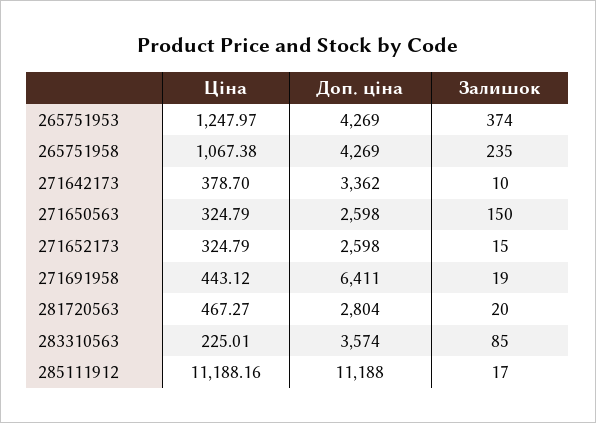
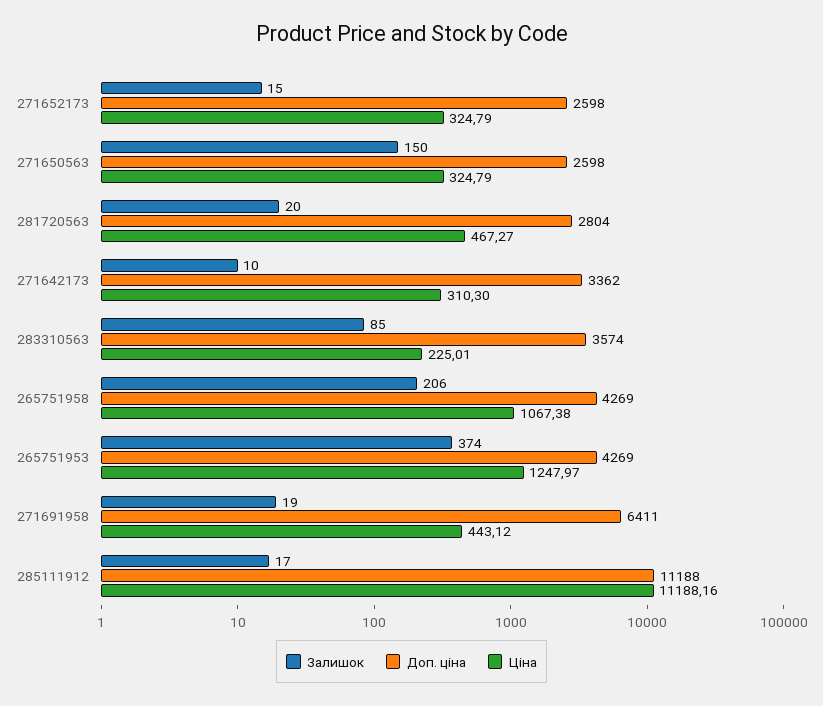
  {
    "Ціна": {
      "265751953": 1247.97,
      "265751958": 1067.38,
-     "271642173": 378.7,
+     "271642173": 310.3,
      "271650563": 324.79,
      "271652173": 324.79,
      "271691958": 443.12,
      "281720563": 467.27,
      "283310563": 225.01,
      "285111912": 11188.16
    },
    "Доп. ціна": {
      "265751953": 4269,
      "265751958": 4269,
      "271642173": 3362,
      "271650563": 2598,
      "271652173": 2598,
      "271691958": 6411,
      "281720563": 2804,
      "283310563": 3574,
      "285111912": 11188
    },
    "Залишок": {
      "265751953": 374,
-     "265751958": 235,
+     "265751958": 206,
      "271642173": 10,
      "271650563": 150,
      "271652173": 15,
      "271691958": 19,
      "281720563": 20,
      "283310563": 85,
      "285111912": 17
    }
  }

